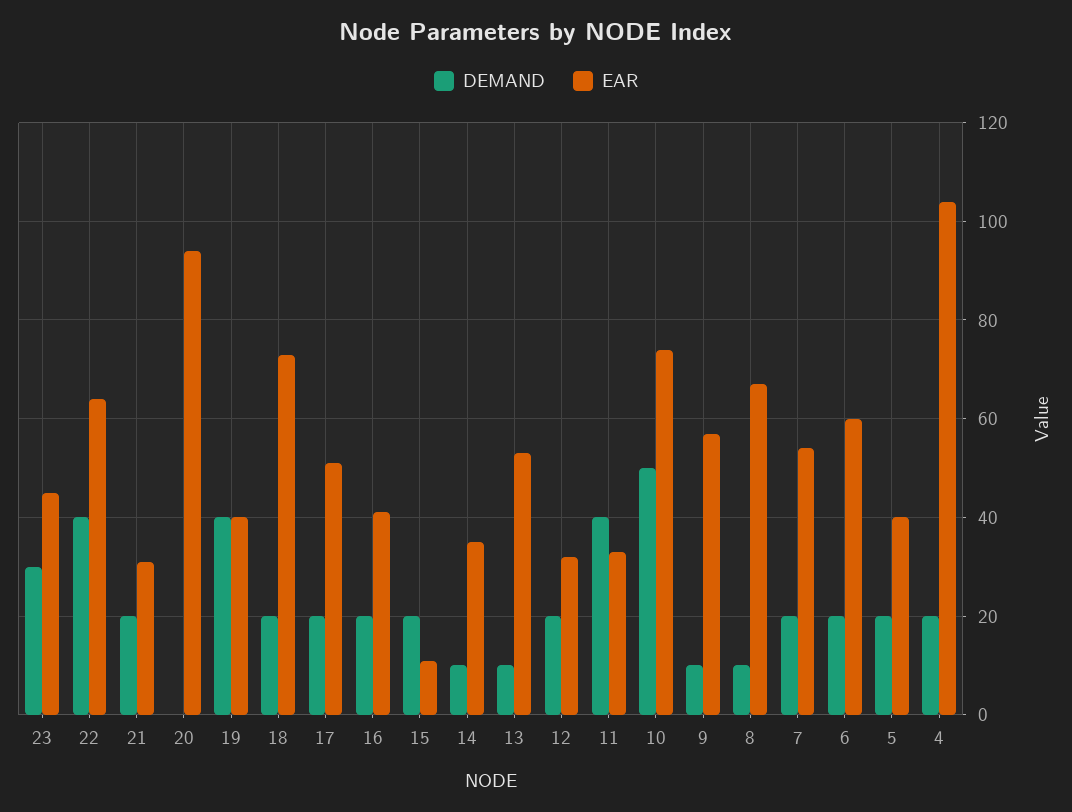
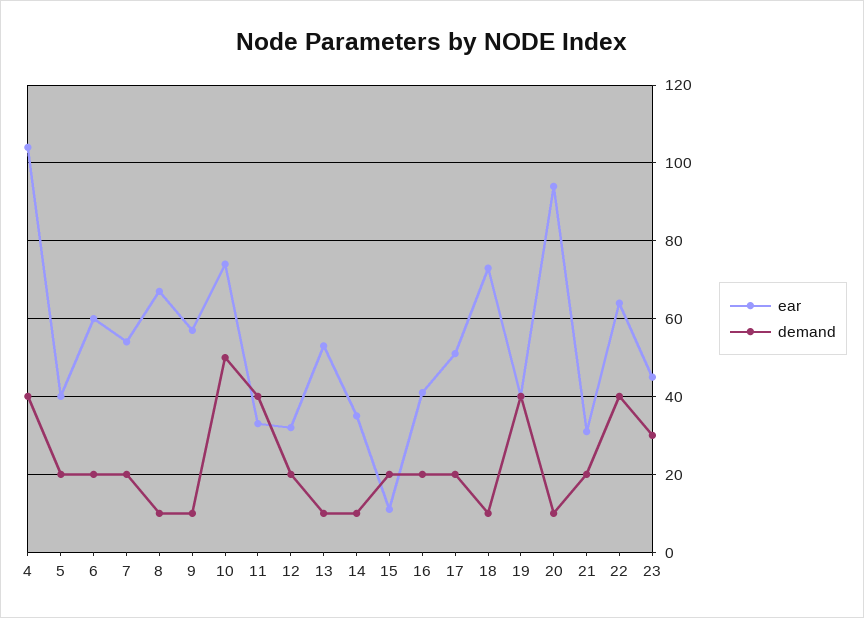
  {
    "DEMAND": {
      "23": 30,
      "22": 40,
      "21": 20,
-     "20": 0,
+     "20": 10,
      "19": 40,
-     "18": 20,
+     "18": 10,
      "17": 20,
      "16": 20,
      "15": 20,
      "14": 10,
      "13": 10,
      "12": 20,
      "11": 40,
      "10": 50,
      "9": 10,
      "8": 10,
      "7": 20,
      "6": 20,
      "5": 20,
-     "4": 20
+     "4": 40
    },
    "EAR": {
      "23": 45,
      "22": 65,
      "21": 30,
      "20": 95,
      "19": 40,
      "18": 75,
      "17": 50,
      "16": 40,
      "15": 10,
      "14": 35,
      "13": 55,
      "12": 30,
      "11": 35,
      "10": 75,
      "9": 55,
      "8": 65,
      "7": 55,
      "6": 60,
      "5": 40,
      "4": 105
    }
  }

